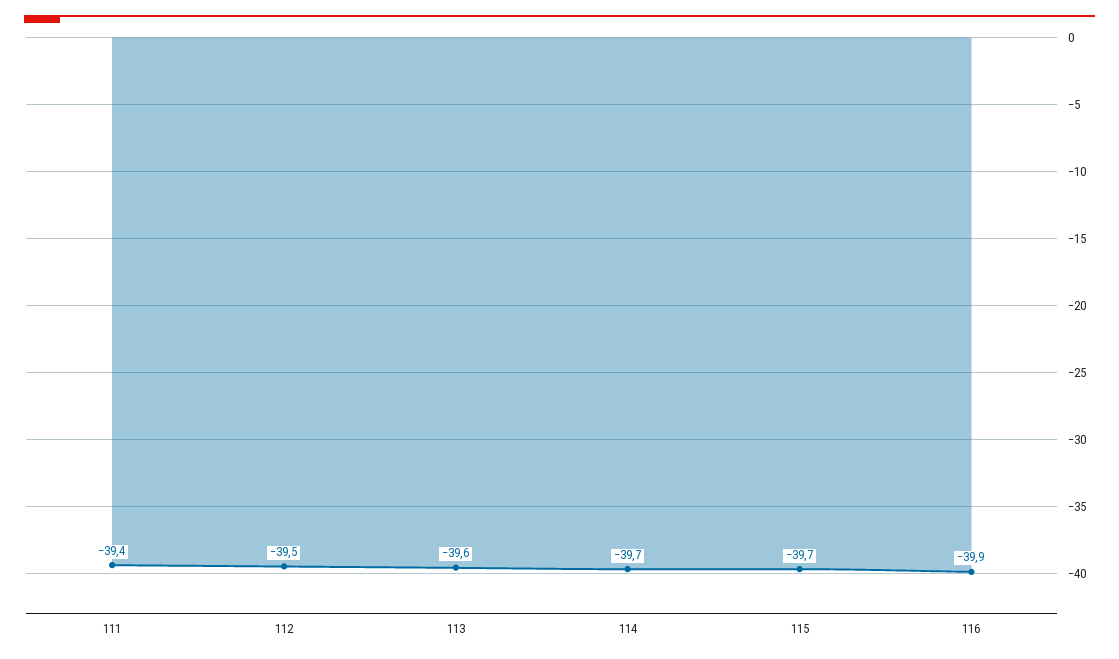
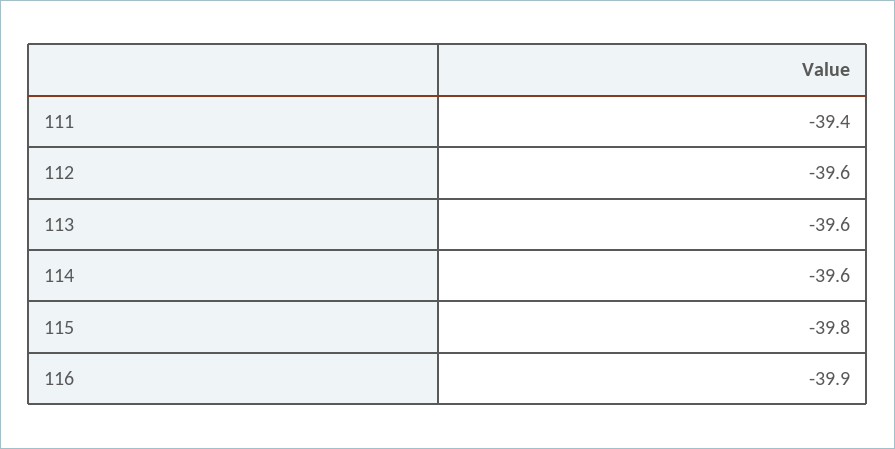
  {
    "111": -39.4,
-   "112": -39.5,
+   "112": -39.6,
    "113": -39.6,
-   "114": -39.7,
+   "114": -39.6,
-   "115": -39.7,
+   "115": -39.8,
    "116": -39.9
  }

